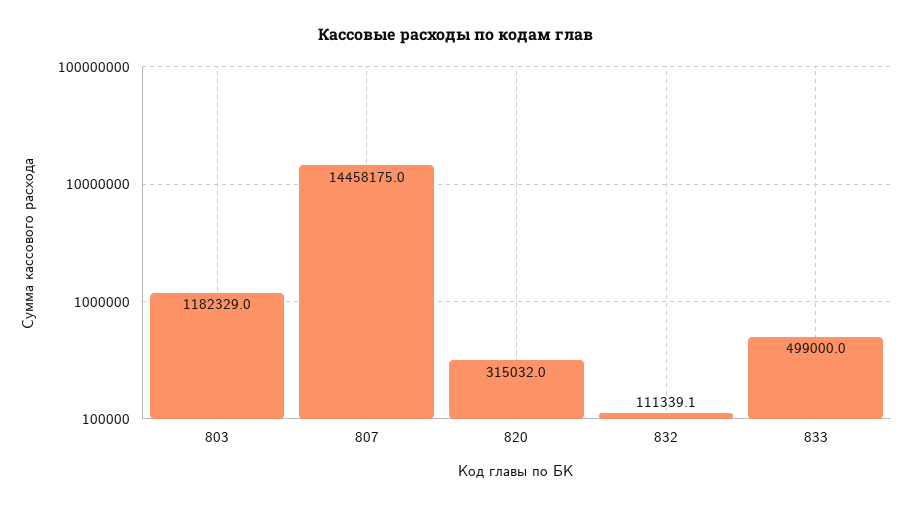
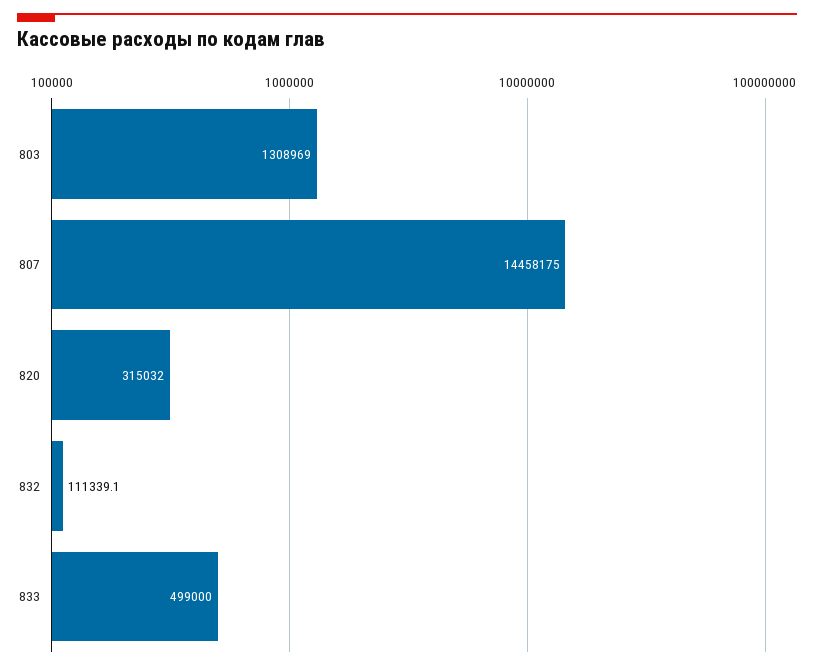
  {
-   "803": 1182329,
+   "803": 1308969,
    "807": 14458175,
    "820": 315032,
    "832": 111339.1,
    "833": 499000
  }

